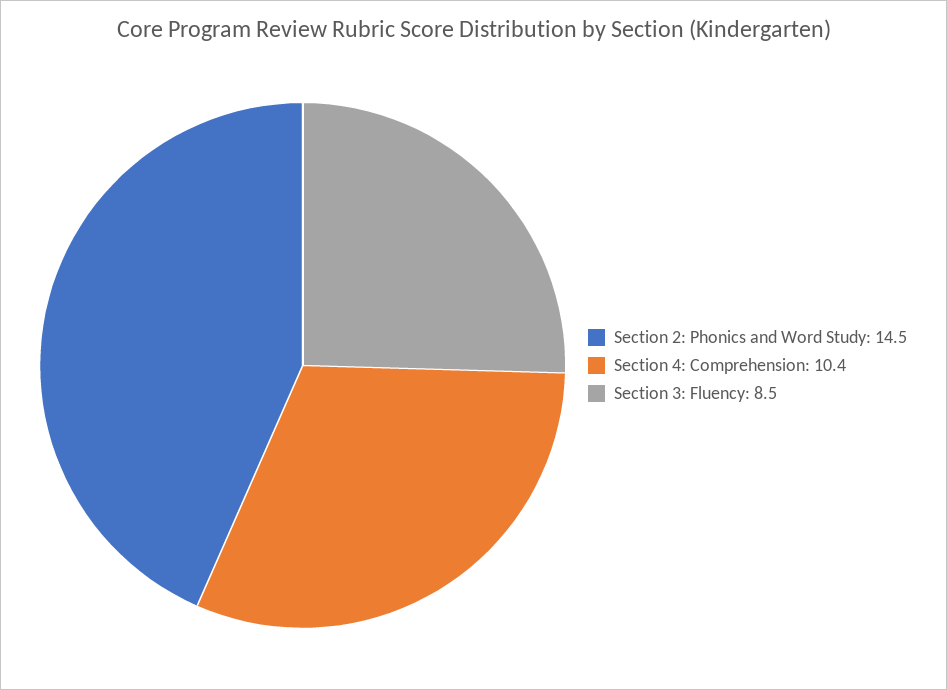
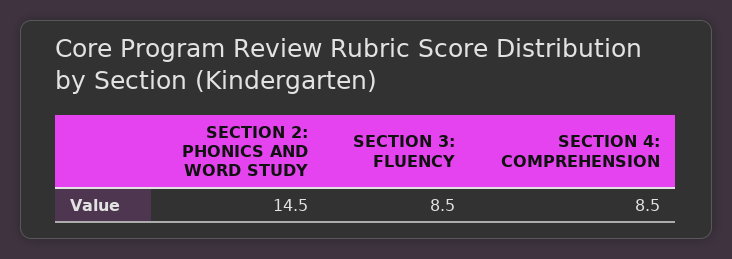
  {
    "Section 2: Phonics and Word Study": 14.5,
-   "Section 4: Comprehension": 10.4,
+   "Section 4: Comprehension": 8.5,
    "Section 3: Fluency": 8.5
  }

